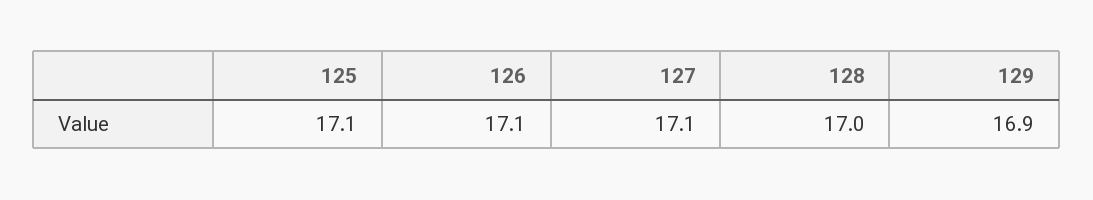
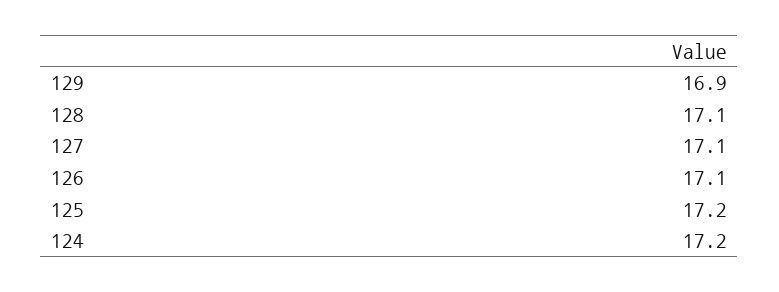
  {
-   "125": 17.1,
+   "125": 17.2,
    "126": 17.1,
    "127": 17.1,
-   "128": 17,
+   "128": 17.1,
-   "129": 16.9
+   "129": 16.9,
+   "124": 17.2
  }

